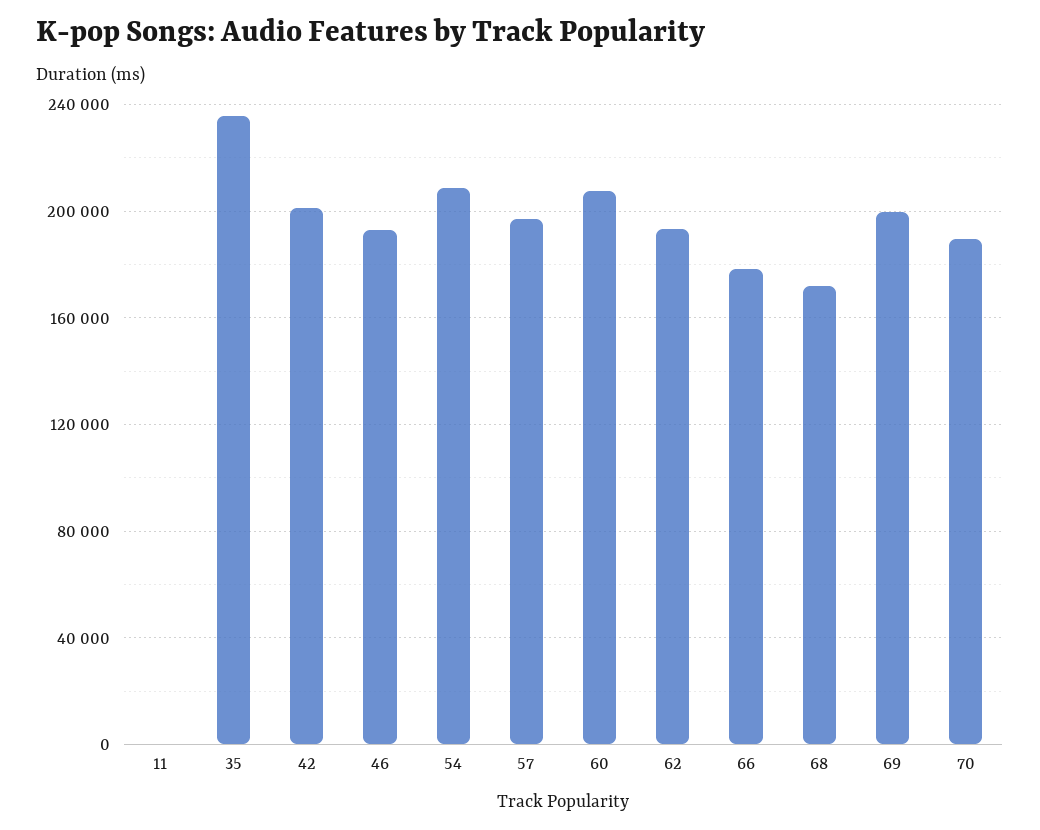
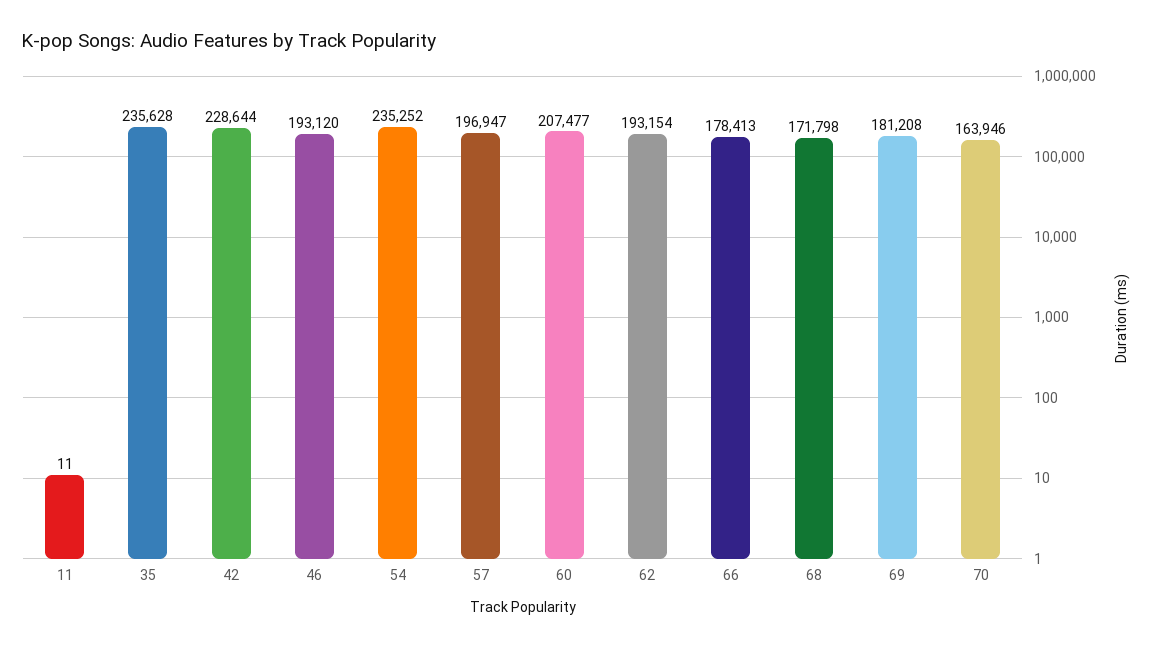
  {
    "11": 11,
    "35": 235628,
-   "42": 200000,
+   "42": 228644,
    "46": 193120,
-   "54": 210000,
+   "54": 235252,
    "57": 196947,
    "60": 207477,
    "62": 193154,
    "66": 178413,
    "68": 171798,
-   "69": 200000,
+   "69": 181208,
-   "70": 190000
+   "70": 163946
  }

